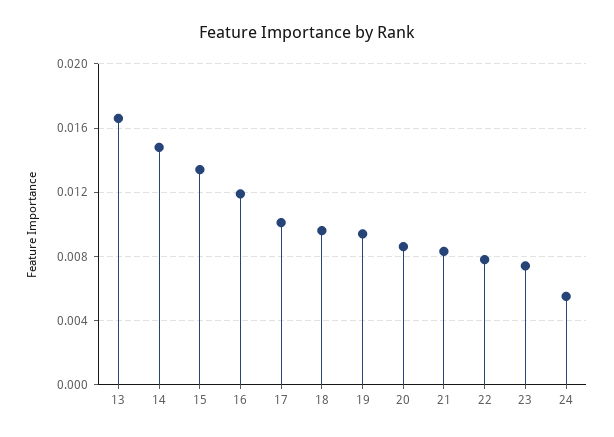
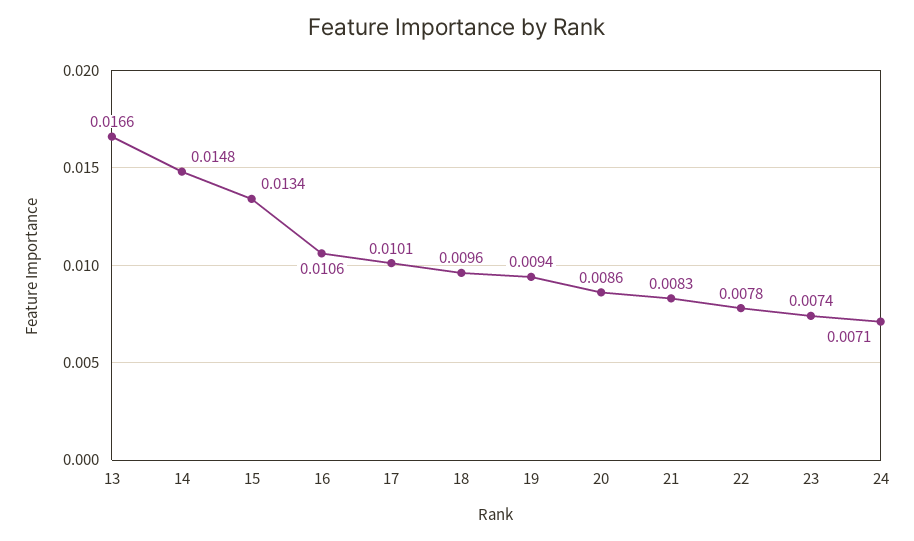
  {
    "13": 0.0166,
    "14": 0.0148,
    "15": 0.0134,
-   "16": 0.012,
+   "16": 0.0106,
    "17": 0.0101,
    "18": 0.0096,
    "19": 0.0094,
    "20": 0.0086,
    "21": 0.0083,
    "22": 0.0078,
    "23": 0.0074,
-   "24": 0.0055
+   "24": 0.0071
  }

